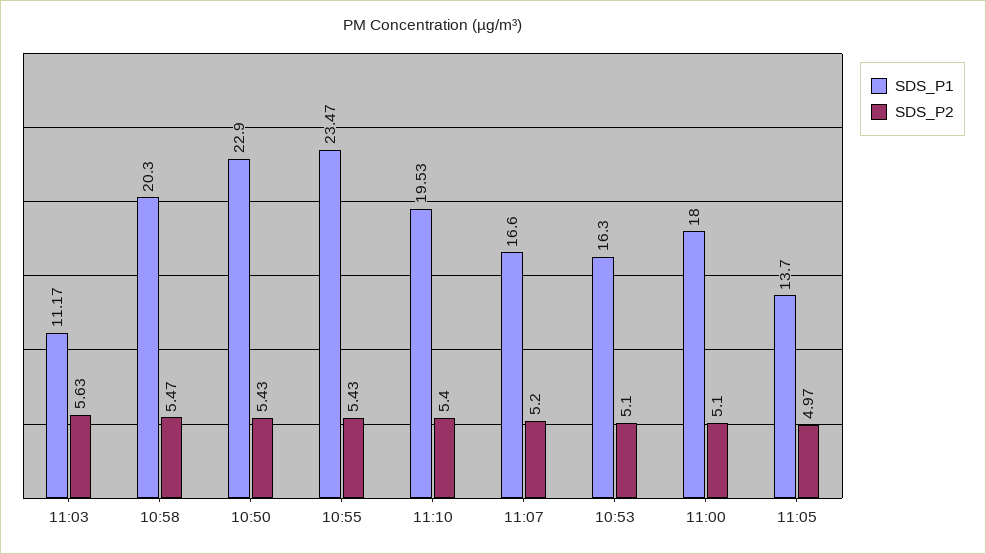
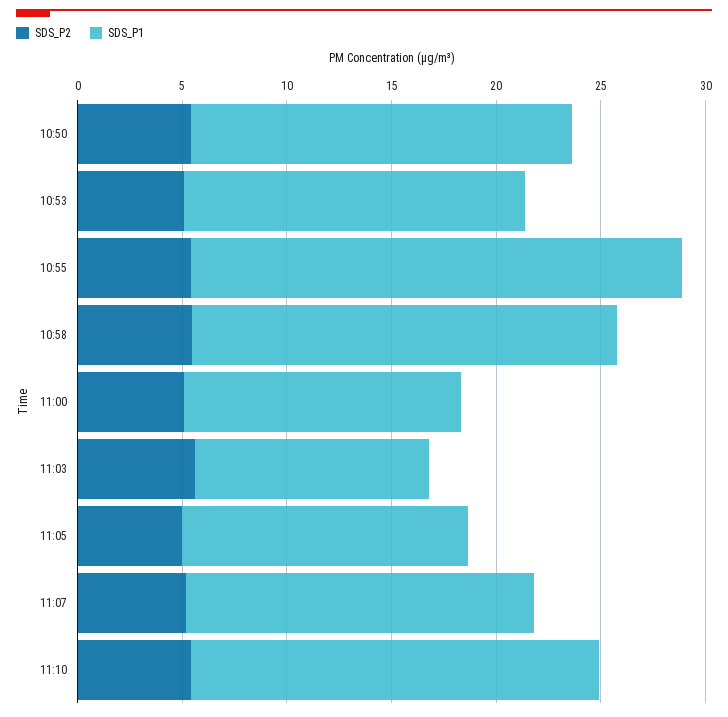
  {
    "SDS_P1": {
      "11:03": 11.17,
      "10:58": 20.3,
-     "10:50": 22.9,
+     "10:50": 18,
      "10:55": 23.47,
      "11:10": 19.53,
      "11:07": 16.6,
      "10:53": 16.3,
-     "11:00": 18,
+     "11:00": 13,
      "11:05": 13.7
    },
    "SDS_P2": {
      "11:03": 5.63,
      "10:58": 5.47,
      "10:50": 5.43,
      "10:55": 5.43,
      "11:10": 5.4,
      "11:07": 5.2,
      "10:53": 5.1,
      "11:00": 5.1,
      "11:05": 4.97
    }
  }

